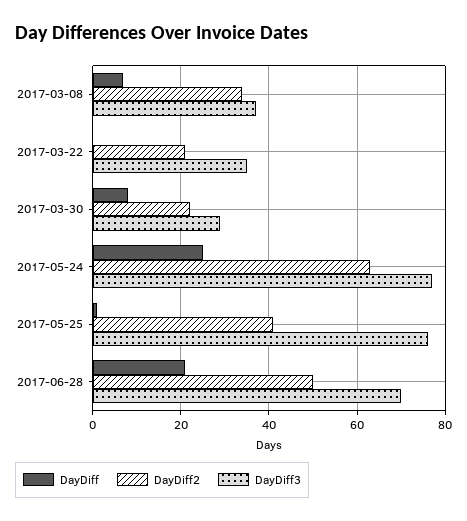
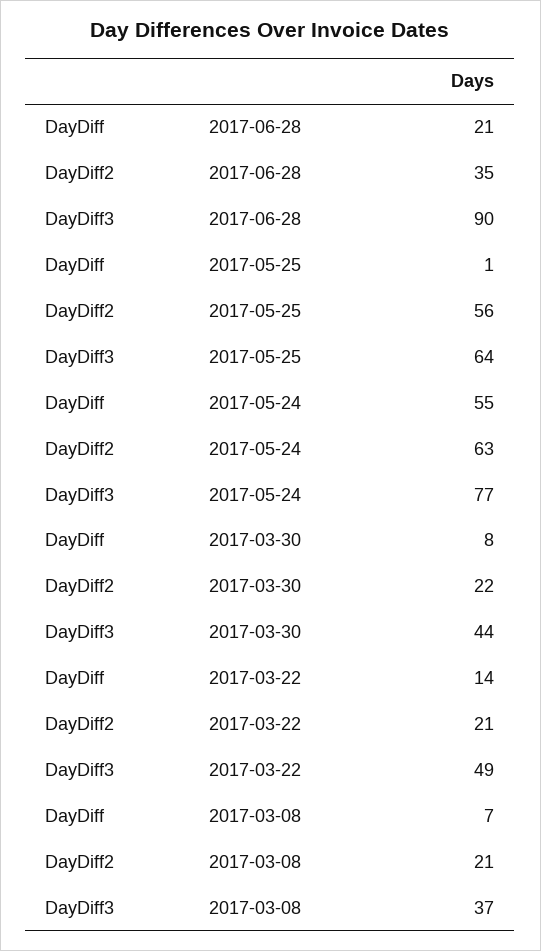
  {
    "DayDiff": {
      "2017-03-08": 7,
-     "2017-03-22": 0,
+     "2017-03-22": 14,
      "2017-03-30": 8,
-     "2017-05-24": 25,
+     "2017-05-24": 55,
      "2017-05-25": 1,
      "2017-06-28": 21
    },
    "DayDiff2": {
-     "2017-03-08": 35,
+     "2017-03-08": 21,
      "2017-03-22": 21,
      "2017-03-30": 22,
      "2017-05-24": 63,
-     "2017-05-25": 40,
+     "2017-05-25": 56,
-     "2017-06-28": 50
+     "2017-06-28": 35
    },
    "DayDiff3": {
      "2017-03-08": 37,
-     "2017-03-22": 35,
+     "2017-03-22": 49,
-     "2017-03-30": 30,
+     "2017-03-30": 44,
      "2017-05-24": 77,
-     "2017-05-25": 75,
+     "2017-05-25": 64,
-     "2017-06-28": 70
+     "2017-06-28": 90
    }
  }

